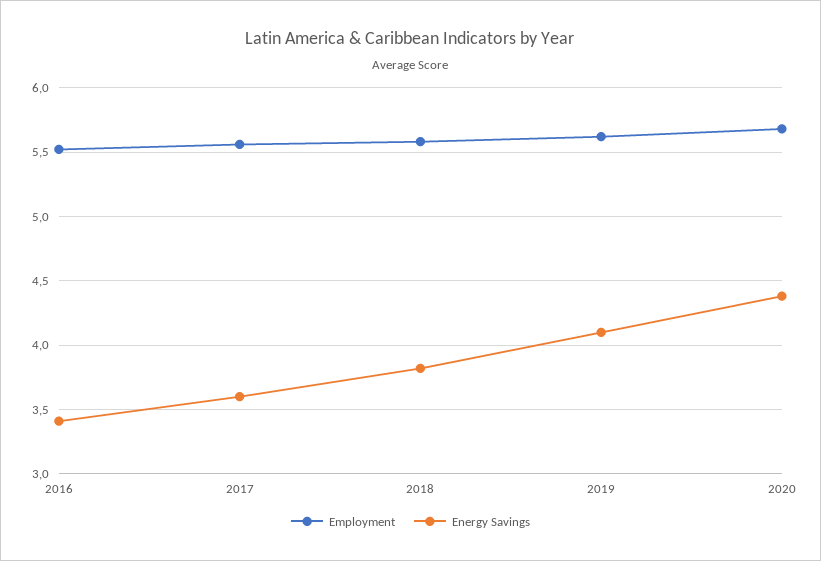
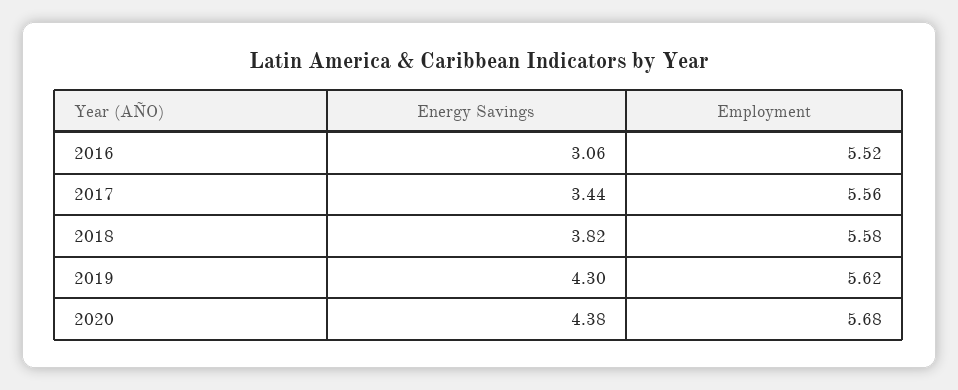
  {
    "Employment": {
      "2016": 5.52,
      "2017": 5.56,
      "2018": 5.58,
      "2019": 5.62,
      "2020": 5.68
    },
    "Energy Savings": {
-     "2016": 3.4,
+     "2016": 3.06,
-     "2017": 3.6,
+     "2017": 3.44,
      "2018": 3.82,
-     "2019": 4.1,
+     "2019": 4.3,
      "2020": 4.38
    }
  }

